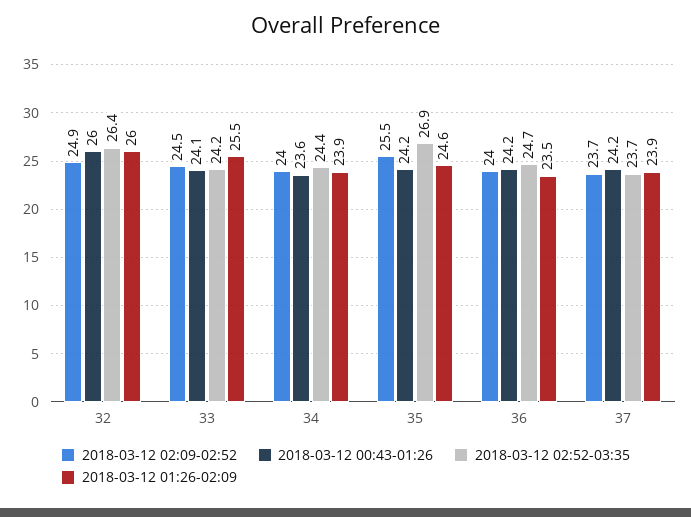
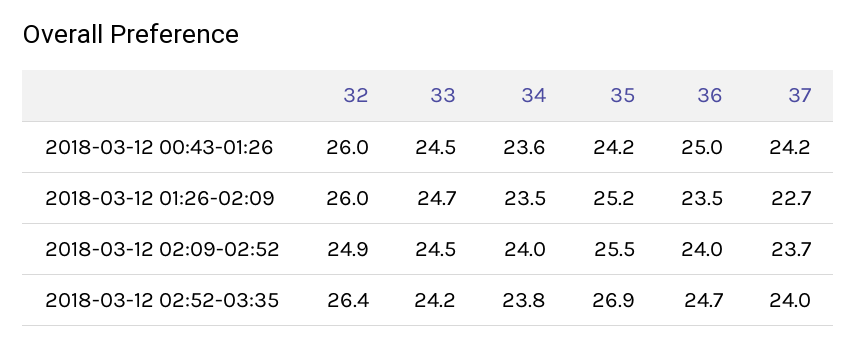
  {
    "2018-03-12 02:09-02:52": {
      "32": 24.9,
      "33": 24.5,
      "34": 24,
      "35": 25.5,
      "36": 24,
      "37": 23.7
    },
    "2018-03-12 00:43-01:26": {
      "32": 26,
-     "33": 24.1,
+     "33": 24.5,
      "34": 23.6,
      "35": 24.2,
-     "36": 24.2,
+     "36": 25,
      "37": 24.2
    },
    "2018-03-12 02:52-03:35": {
      "32": 26.4,
      "33": 24.2,
-     "34": 24.4,
+     "34": 23.8,
      "35": 26.9,
      "36": 24.7,
-     "37": 23.7
+     "37": 24
    },
    "2018-03-12 01:26-02:09": {
      "32": 26,
-     "33": 25.5,
+     "33": 24.7,
-     "34": 23.9,
+     "34": 23.5,
-     "35": 24.6,
+     "35": 25.2,
      "36": 23.5,
-     "37": 23.9
+     "37": 22.7
    }
  }

